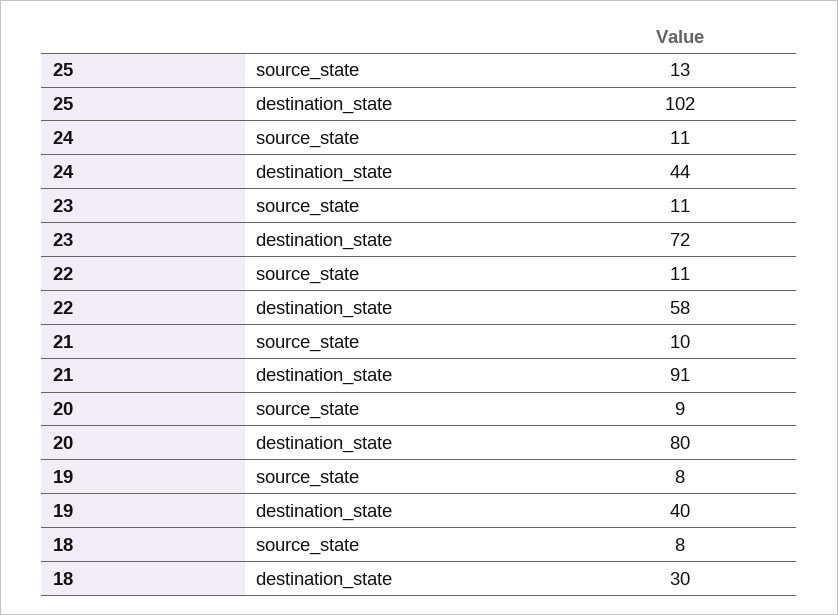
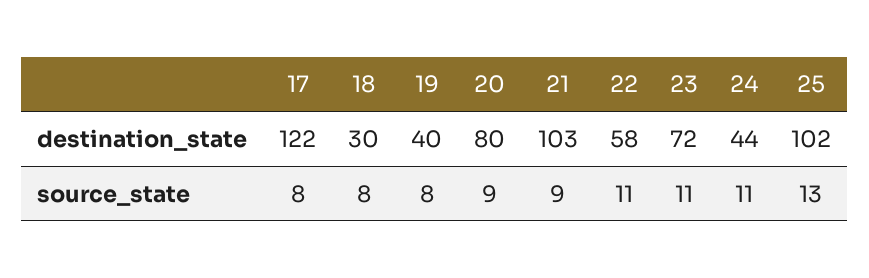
  {
    "25": {
      "source_state": 13,
      "destination_state": 102
    },
    "24": {
      "source_state": 11,
      "destination_state": 44
    },
    "23": {
      "source_state": 11,
      "destination_state": 72
    },
    "22": {
      "source_state": 11,
      "destination_state": 58
    },
    "21": {
-     "source_state": 10,
+     "source_state": 9,
-     "destination_state": 91
+     "destination_state": 103
    },
    "20": {
      "source_state": 9,
      "destination_state": 80
    },
    "19": {
      "source_state": 8,
      "destination_state": 40
    },
    "18": {
      "source_state": 8,
      "destination_state": 30
-   }
+   },
+   "17": {
+     "destination_state": 122,
+     "source_state": 8
+   }
  }

